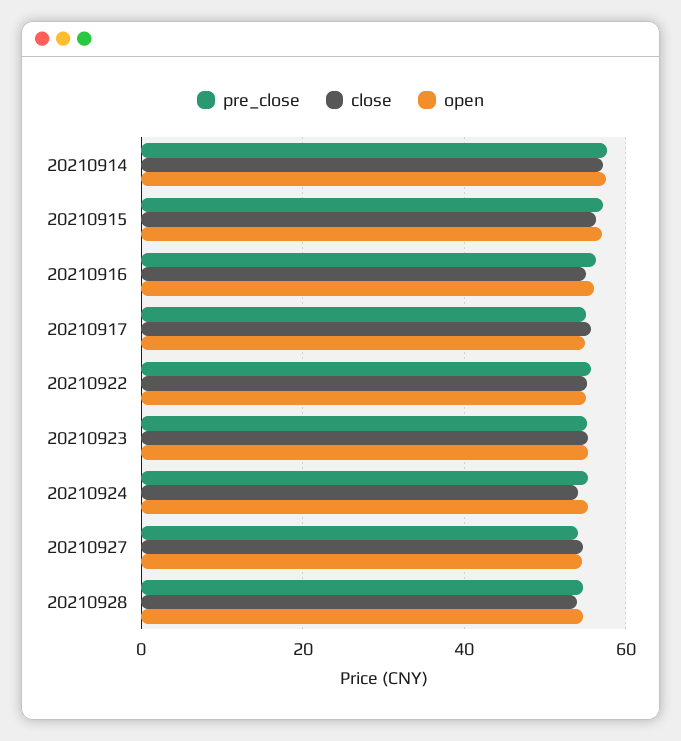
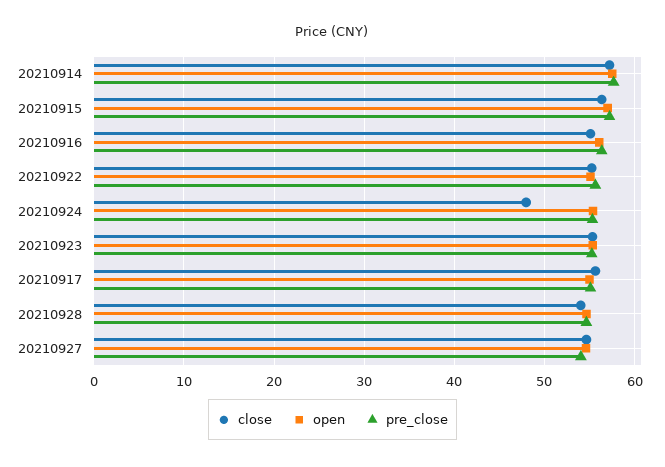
  {
    "pre_close": {
      "20210914": 58,
      "20210915": 57,
      "20210916": 56,
      "20210917": 55,
      "20210922": 56,
      "20210923": 55,
      "20210924": 55,
      "20210927": 54,
      "20210928": 55
    },
    "close": {
      "20210914": 57,
      "20210915": 56,
      "20210916": 55,
      "20210917": 56,
      "20210922": 55,
      "20210923": 55,
-     "20210924": 54,
+     "20210924": 48,
      "20210927": 55,
      "20210928": 54
    },
    "open": {
      "20210914": 58,
      "20210915": 57,
      "20210916": 56,
      "20210917": 55,
      "20210922": 55,
      "20210923": 55,
      "20210924": 55,
      "20210927": 55,
      "20210928": 55
    }
  }

